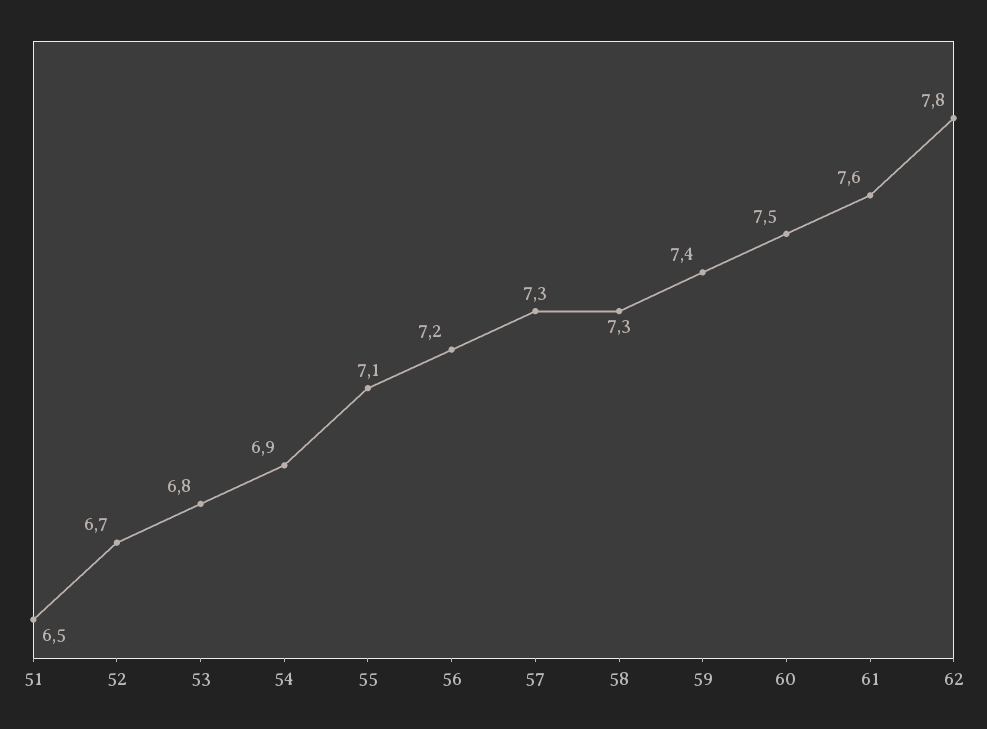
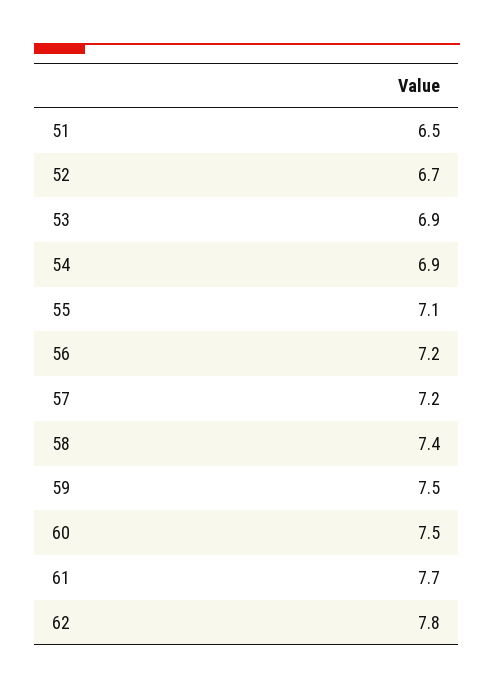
  {
    "51": 6.5,
    "52": 6.7,
-   "53": 6.8,
+   "53": 6.9,
    "54": 6.9,
    "55": 7.1,
    "56": 7.2,
-   "57": 7.3,
+   "57": 7.2,
-   "58": 7.3,
+   "58": 7.4,
-   "59": 7.4,
+   "59": 7.5,
    "60": 7.5,
-   "61": 7.6,
+   "61": 7.7,
    "62": 7.8
  }

